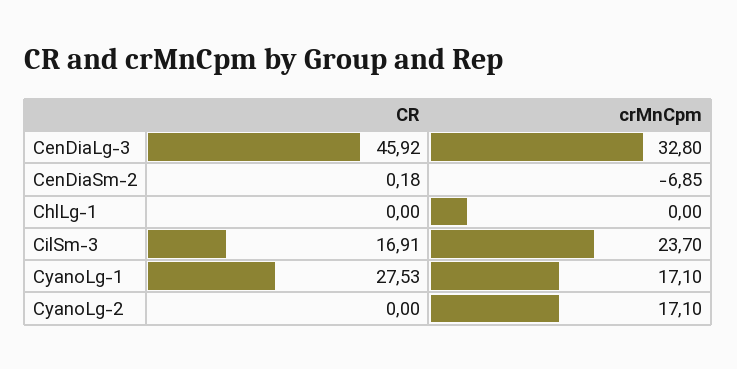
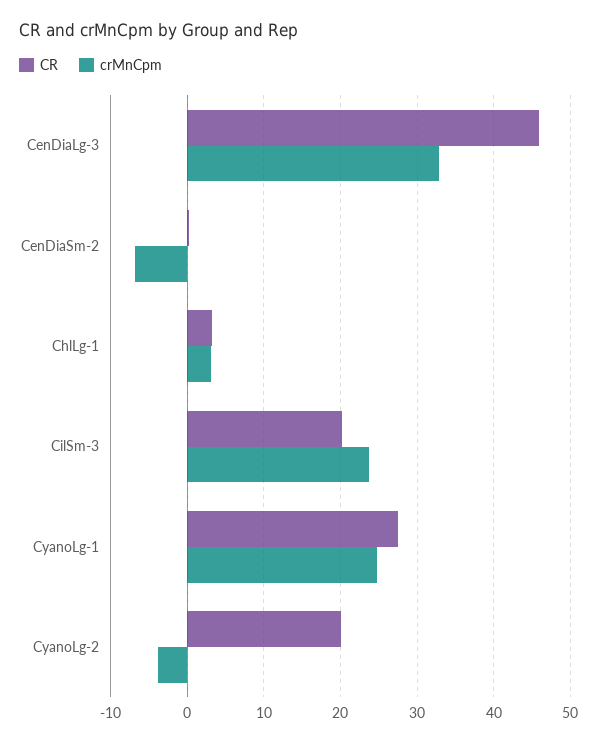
  {
    "CR": {
      "CenDiaLg-3": 45.92,
      "CenDiaSm-2": 0.18,
-     "ChlLg-1": 0,
+     "ChlLg-1": 3,
-     "CilSm-3": 16.91,
+     "CilSm-3": 20,
      "CyanoLg-1": 27.53,
-     "CyanoLg-2": 0
+     "CyanoLg-2": 20
    },
    "crMnCpm": {
      "CenDiaLg-3": 32.8,
      "CenDiaSm-2": -6.85,
-     "ChlLg-1": 0,
+     "ChlLg-1": 3,
      "CilSm-3": 23.7,
-     "CyanoLg-1": 17.1,
+     "CyanoLg-1": 25,
-     "CyanoLg-2": 17.1
+     "CyanoLg-2": -4
    }
  }

